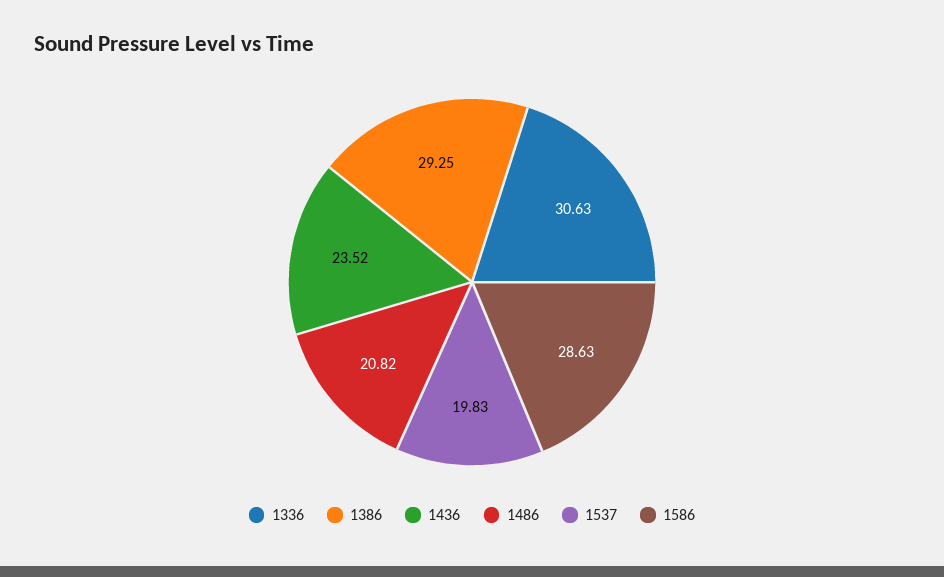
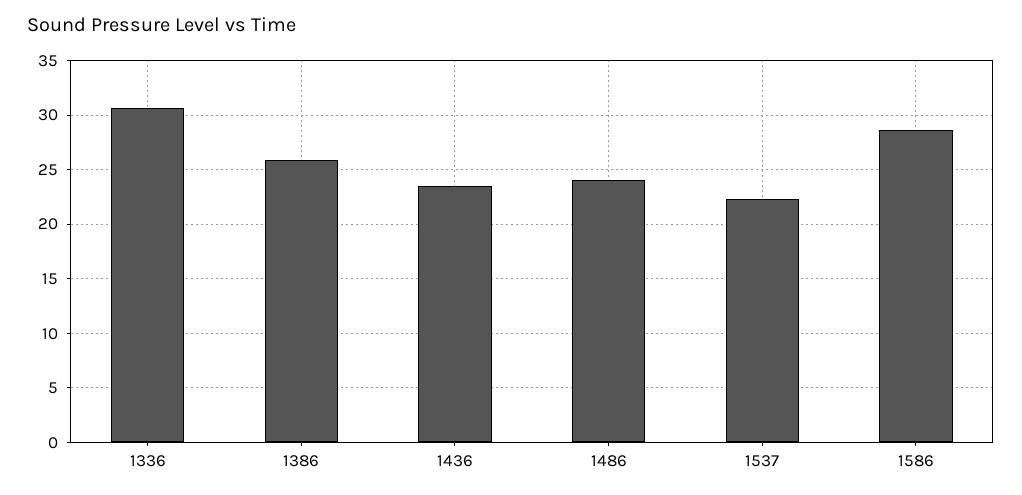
  {
    "1336": 30.63,
-   "1386": 29.25,
+   "1386": 26,
    "1436": 23.52,
-   "1486": 20.82,
+   "1486": 24,
-   "1537": 19.83,
+   "1537": 22,
    "1586": 28.63
  }

